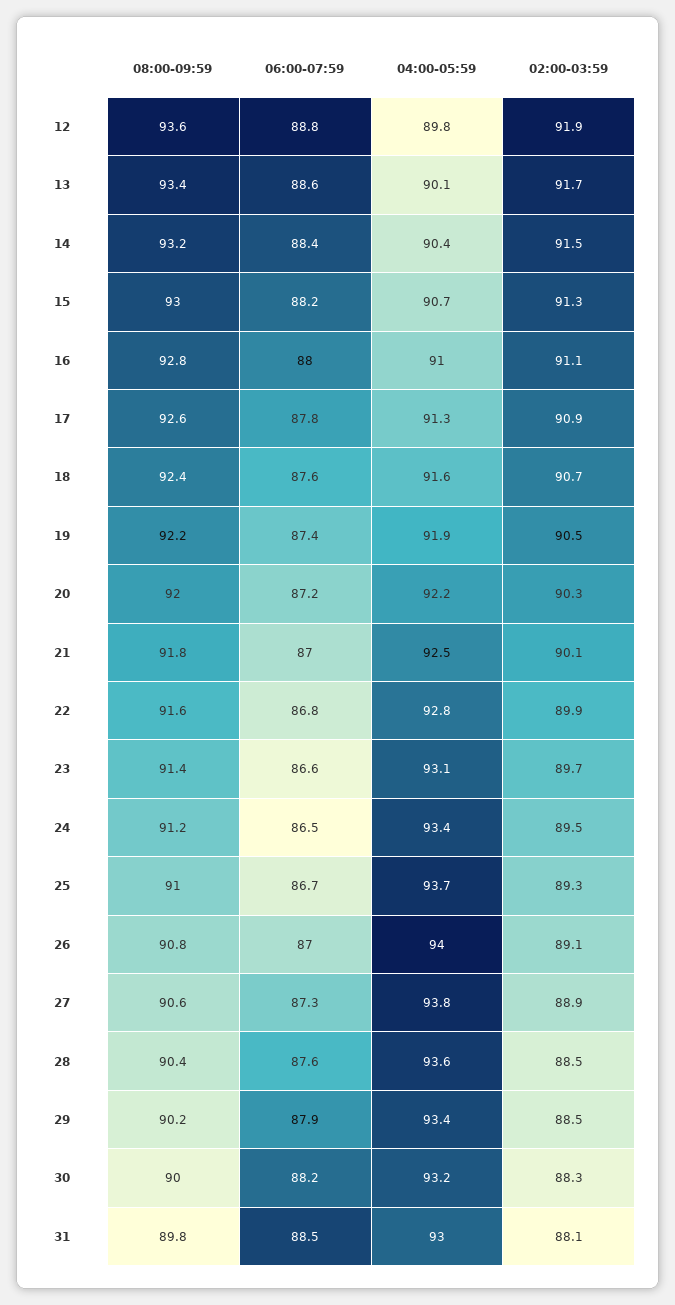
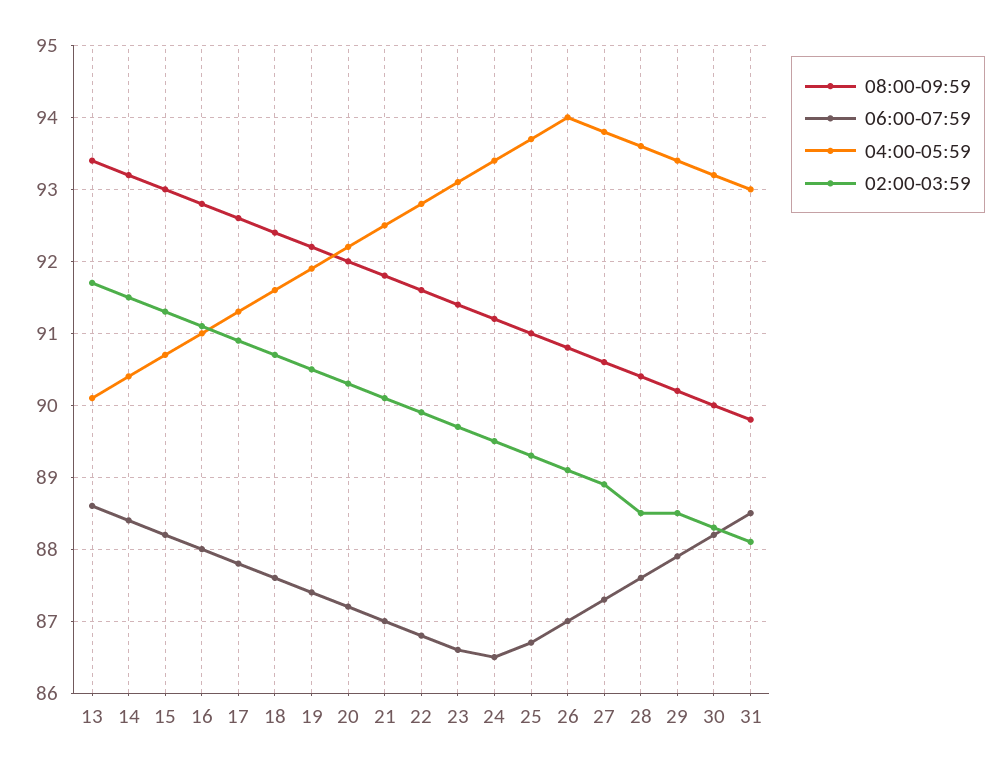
  {
    "08:00-09:59": {
-     "12": 93.6,
      "13": 93.4,
      "14": 93.2,
      "15": 93,
      "16": 92.8,
      "17": 92.6,
      "18": 92.4,
      "19": 92.2,
      "20": 92,
      "21": 91.8,
      "22": 91.6,
      "23": 91.4,
      "24": 91.2,
      "25": 91,
      "26": 90.8,
      "27": 90.6,
      "28": 90.4,
      "29": 90.2,
      "30": 90,
      "31": 89.8
    },
    "06:00-07:59": {
-     "12": 88.8,
      "13": 88.6,
      "14": 88.4,
      "15": 88.2,
      "16": 88,
      "17": 87.8,
      "18": 87.6,
      "19": 87.4,
      "20": 87.2,
      "21": 87,
      "22": 86.8,
      "23": 86.6,
      "24": 86.5,
      "25": 86.7,
      "26": 87,
      "27": 87.3,
      "28": 87.6,
      "29": 87.9,
      "30": 88.2,
      "31": 88.5
    },
    "04:00-05:59": {
-     "12": 89.8,
      "13": 90.1,
      "14": 90.4,
      "15": 90.7,
      "16": 91,
      "17": 91.3,
      "18": 91.6,
      "19": 91.9,
      "20": 92.2,
      "21": 92.5,
      "22": 92.8,
      "23": 93.1,
      "24": 93.4,
      "25": 93.7,
      "26": 94,
      "27": 93.8,
      "28": 93.6,
      "29": 93.4,
      "30": 93.2,
      "31": 93
    },
    "02:00-03:59": {
-     "12": 91.9,
      "13": 91.7,
      "14": 91.5,
      "15": 91.3,
      "16": 91.1,
      "17": 90.9,
      "18": 90.7,
      "19": 90.5,
      "20": 90.3,
      "21": 90.1,
      "22": 89.9,
      "23": 89.7,
      "24": 89.5,
      "25": 89.3,
      "26": 89.1,
      "27": 88.9,
      "28": 88.5,
      "29": 88.5,
      "30": 88.3,
      "31": 88.1
    }
  }

